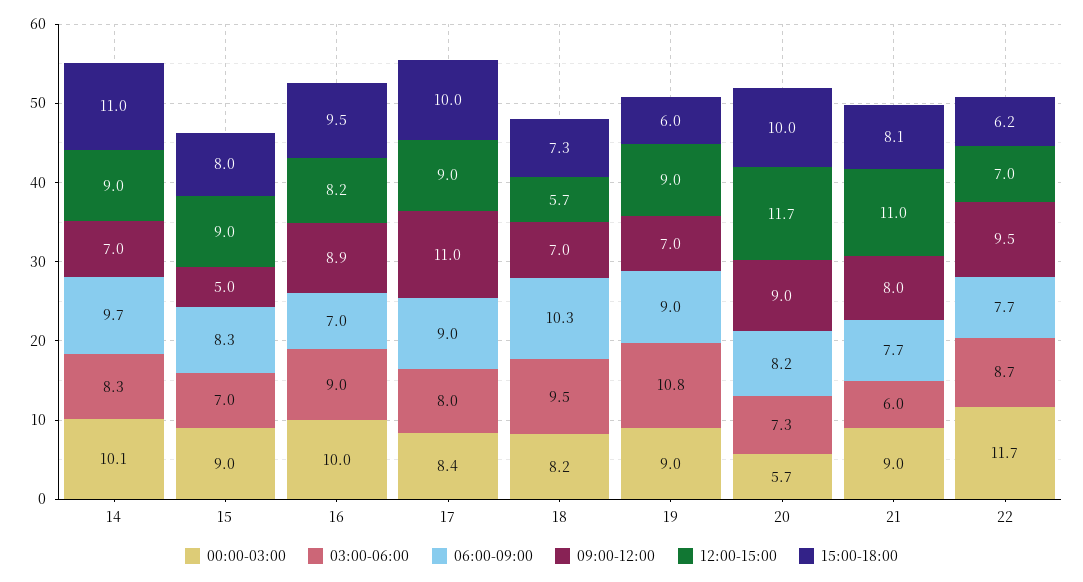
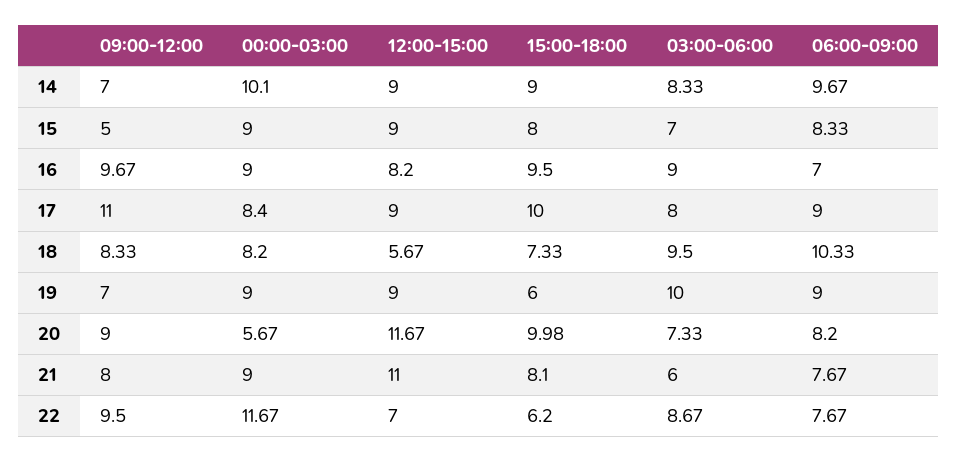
  {
    "00:00-03:00": {
      "14": 10.1,
      "15": 9,
-     "16": 10,
+     "16": 9,
      "17": 8.4,
      "18": 8.2,
      "19": 9,
      "20": 5.67,
      "21": 9,
      "22": 11.67
    },
    "03:00-06:00": {
      "14": 8.33,
      "15": 7,
      "16": 9,
      "17": 8,
      "18": 9.5,
-     "19": 10.8,
+     "19": 10,
      "20": 7.33,
      "21": 6,
      "22": 8.67
    },
    "06:00-09:00": {
      "14": 9.67,
      "15": 8.33,
      "16": 7,
      "17": 9,
      "18": 10.33,
      "19": 9,
      "20": 8.2,
      "21": 7.67,
      "22": 7.67
    },
    "09:00-12:00": {
      "14": 7,
      "15": 5,
-     "16": 8.9,
+     "16": 9.67,
      "17": 11,
-     "18": 7,
+     "18": 8.33,
      "19": 7,
      "20": 9,
      "21": 8,
      "22": 9.5
    },
    "12:00-15:00": {
      "14": 9,
      "15": 9,
      "16": 8.2,
      "17": 9,
      "18": 5.67,
      "19": 9,
      "20": 11.67,
      "21": 11,
      "22": 7
    },
    "15:00-18:00": {
-     "14": 11,
+     "14": 9,
      "15": 8,
      "16": 9.5,
      "17": 10,
      "18": 7.33,
      "19": 6,
      "20": 9.98,
      "21": 8.1,
      "22": 6.2
    }
  }

